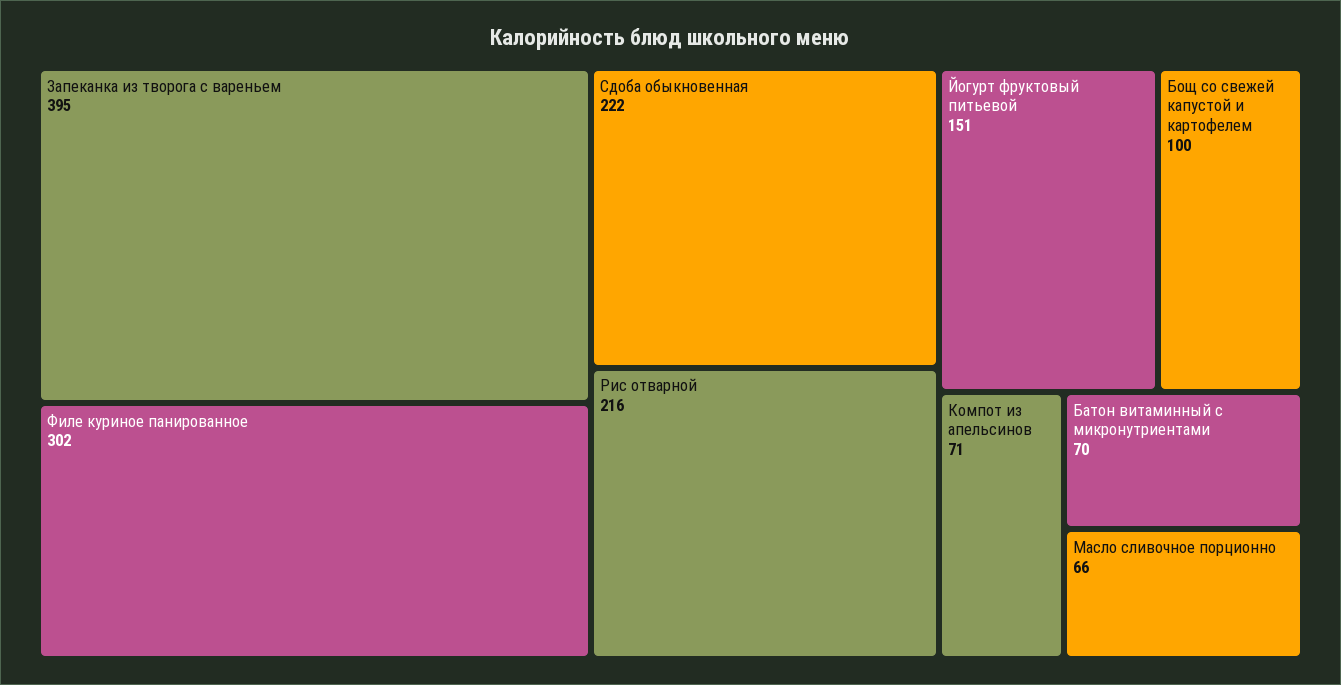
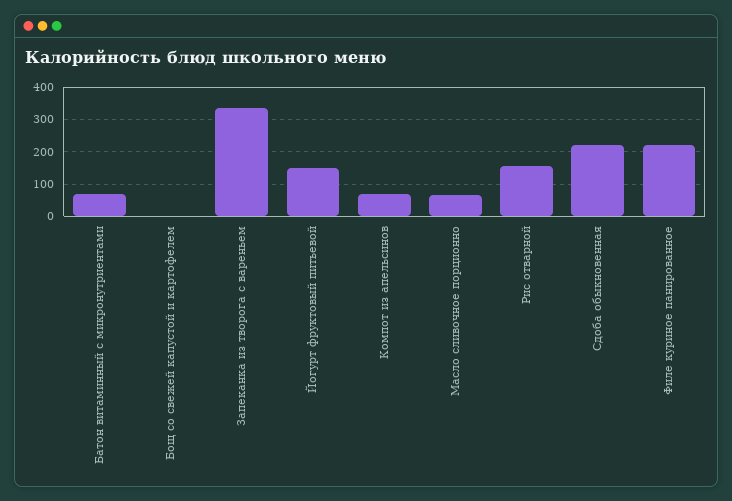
  {
-   "Запеканка из творога с вареньем": 395,
+   "Запеканка из творога с вареньем": 340,
-   "Филе куриное панированное": 302,
+   "Филе куриное панированное": 220,
    "Сдоба обыкновенная": 222,
-   "Рис отварной": 216,
+   "Рис отварной": 160,
    "Йогурт фруктовый питьевой": 151,
-   "Бощ со свежей капустой и картофелем": 100,
+   "Бощ со свежей капустой и картофелем": 0,
    "Компот из апельсинов": 71,
    "Батон витаминный с микронутриентами": 70,
    "Масло сливочное порционно": 66
  }

